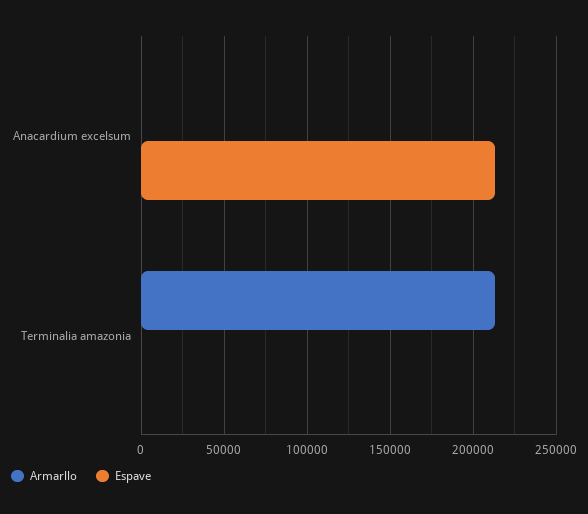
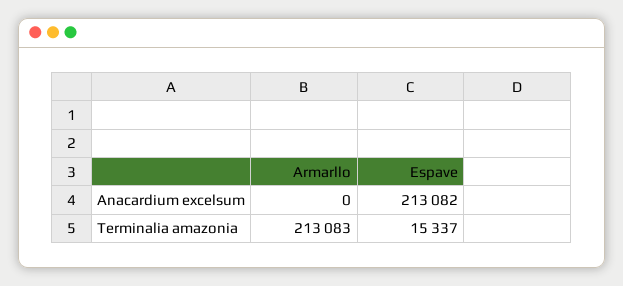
  {
    "Armarllo": {
      "Anacardium excelsum": 0,
      "Terminalia amazonia": 213083
    },
    "Espave": {
      "Anacardium excelsum": 213082,
-     "Terminalia amazonia": 0
+     "Terminalia amazonia": 15337
    }
  }

